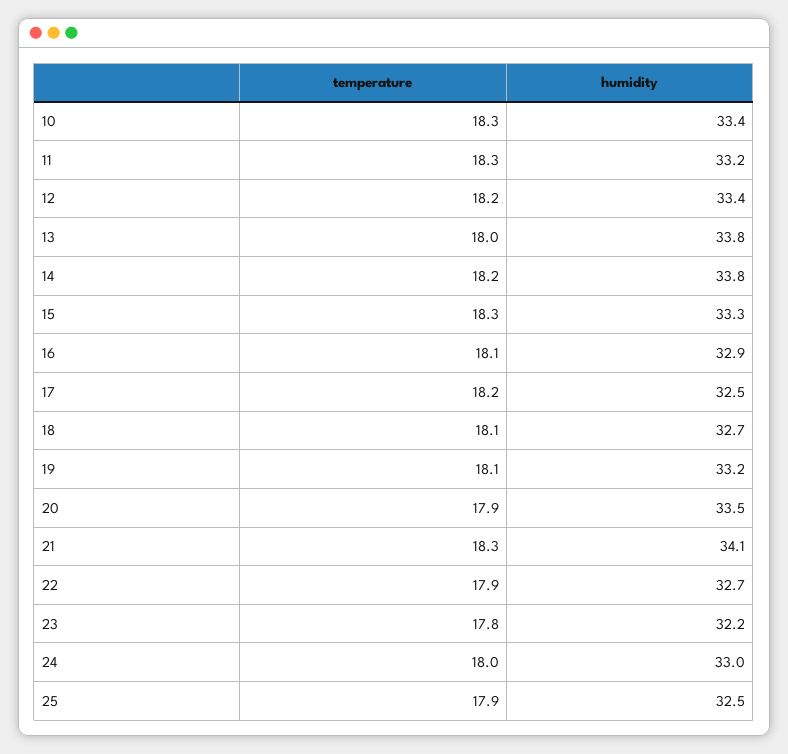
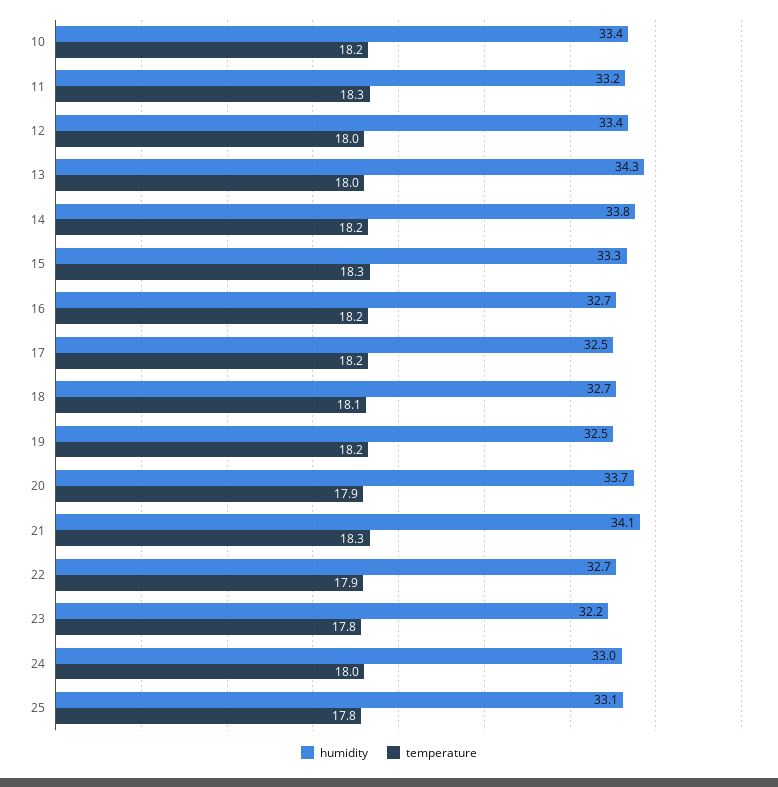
  {
    "temperature": {
-     "10": 18.3,
+     "10": 18.2,
      "11": 18.3,
-     "12": 18.2,
+     "12": 18,
      "13": 18,
      "14": 18.2,
      "15": 18.3,
-     "16": 18.1,
+     "16": 18.2,
      "17": 18.2,
      "18": 18.1,
-     "19": 18.1,
+     "19": 18.2,
      "20": 17.9,
      "21": 18.3,
      "22": 17.9,
      "23": 17.8,
      "24": 18,
-     "25": 17.9
+     "25": 17.8
    },
    "humidity": {
      "10": 33.4,
      "11": 33.2,
      "12": 33.4,
-     "13": 33.8,
+     "13": 34.3,
      "14": 33.8,
      "15": 33.3,
-     "16": 32.9,
+     "16": 32.7,
      "17": 32.5,
      "18": 32.7,
-     "19": 33.2,
+     "19": 32.5,
-     "20": 33.5,
+     "20": 33.7,
      "21": 34.1,
      "22": 32.7,
      "23": 32.2,
      "24": 33,
-     "25": 32.5
+     "25": 33.1
    }
  }

